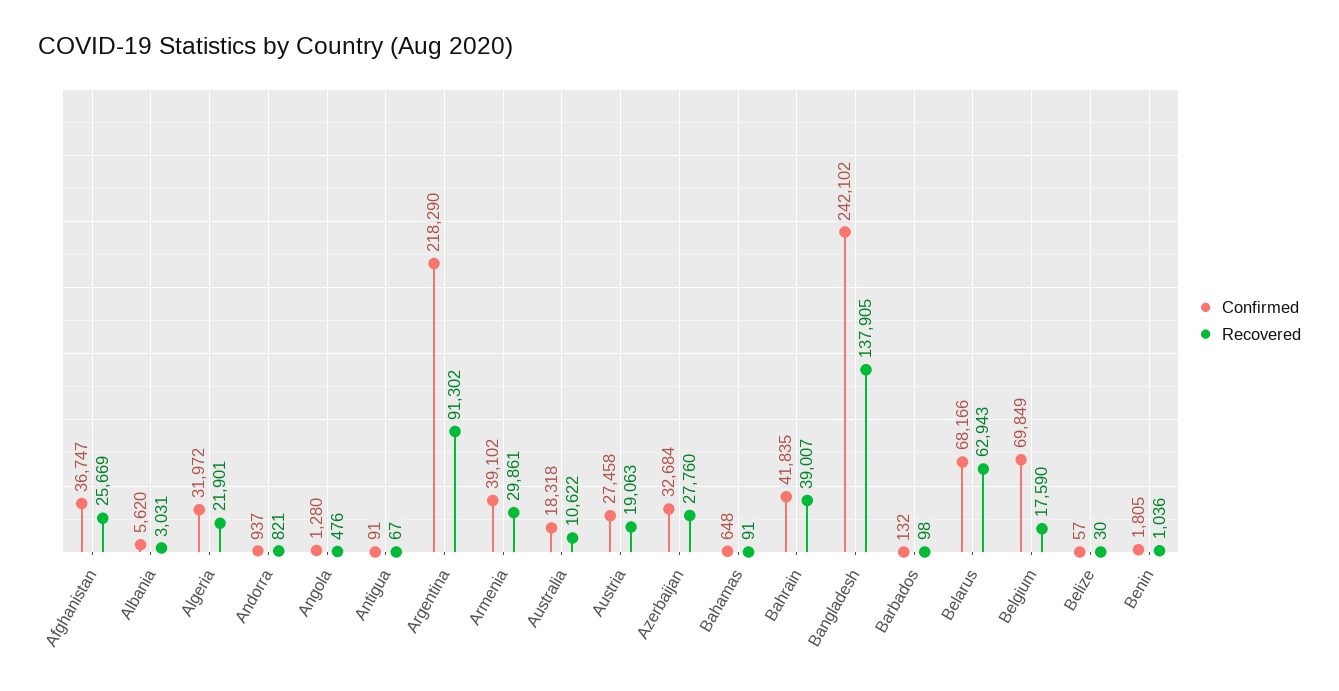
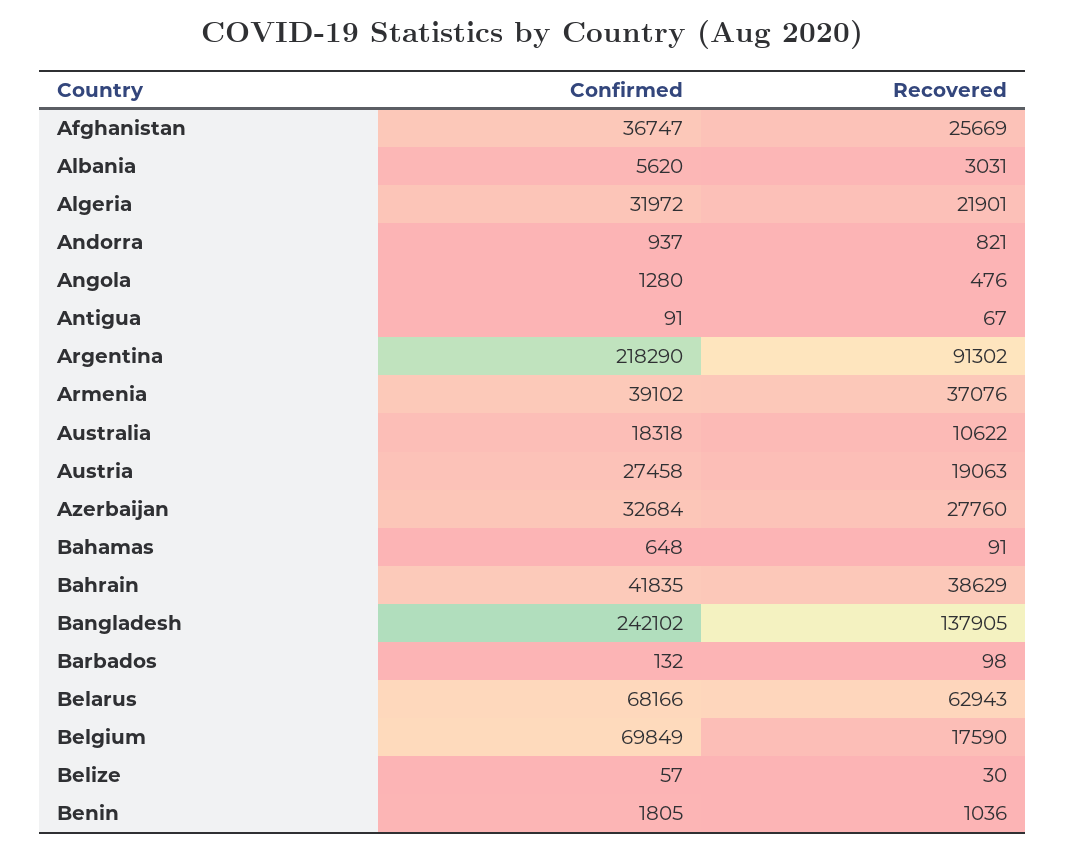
  {
    "Confirmed": {
      "Afghanistan": 36747,
      "Albania": 5620,
      "Algeria": 31972,
      "Andorra": 937,
      "Angola": 1280,
      "Antigua": 91,
      "Argentina": 218290,
      "Armenia": 39102,
      "Australia": 18318,
      "Austria": 27458,
      "Azerbaijan": 32684,
      "Bahamas": 648,
      "Bahrain": 41835,
      "Bangladesh": 242102,
      "Barbados": 132,
      "Belarus": 68166,
      "Belgium": 69849,
      "Belize": 57,
      "Benin": 1805
    },
    "Recovered": {
      "Afghanistan": 25669,
      "Albania": 3031,
      "Algeria": 21901,
      "Andorra": 821,
      "Angola": 476,
      "Antigua": 67,
      "Argentina": 91302,
-     "Armenia": 29861,
+     "Armenia": 37076,
      "Australia": 10622,
      "Austria": 19063,
      "Azerbaijan": 27760,
      "Bahamas": 91,
-     "Bahrain": 39007,
+     "Bahrain": 38629,
      "Bangladesh": 137905,
      "Barbados": 98,
      "Belarus": 62943,
      "Belgium": 17590,
      "Belize": 30,
      "Benin": 1036
    }
  }

